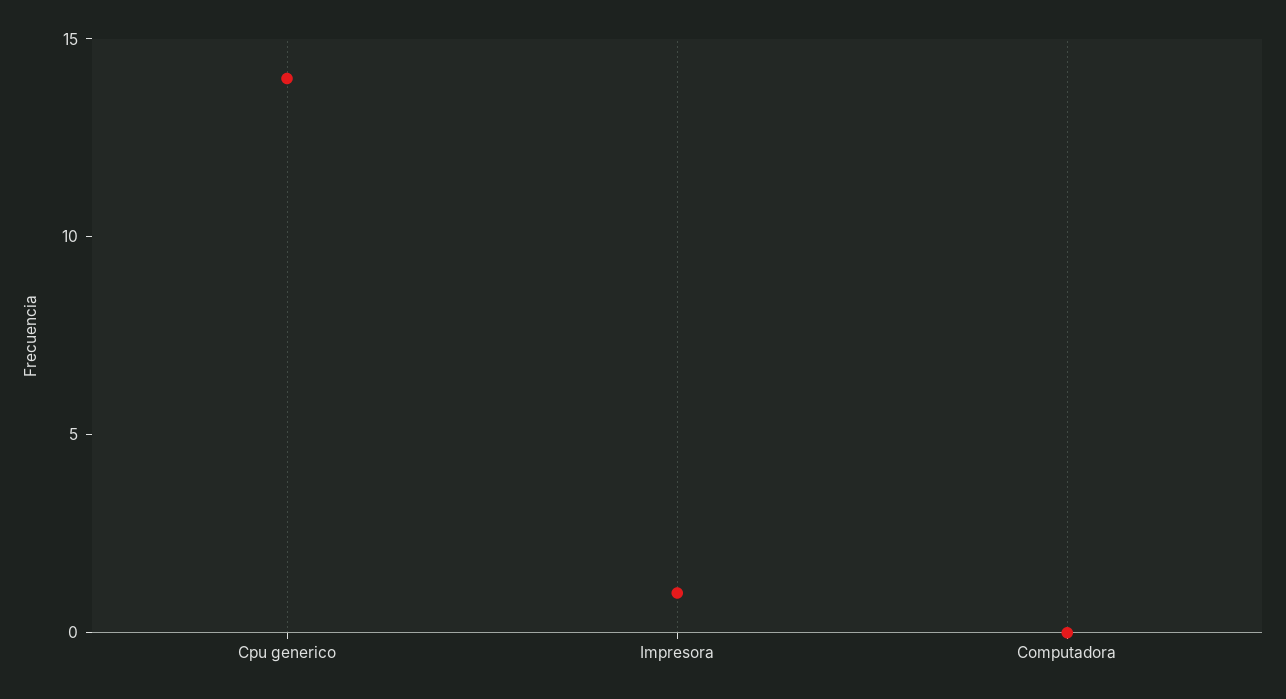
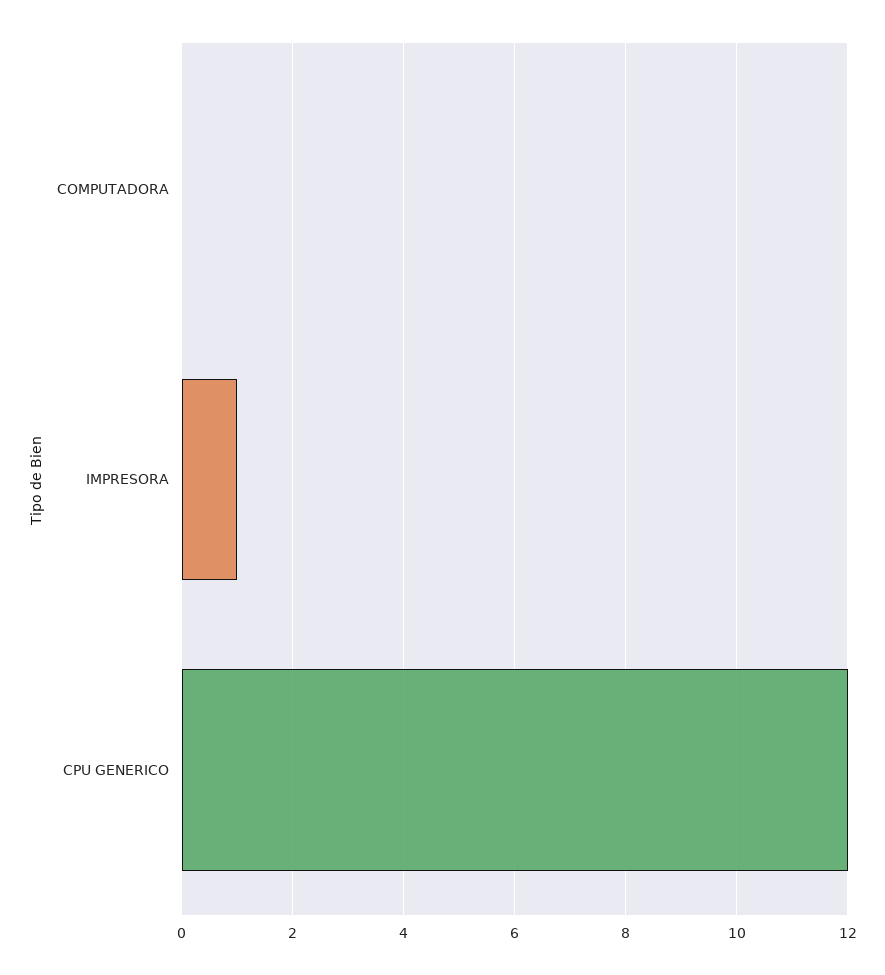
  {
-   "Cpu generico": 14,
+   "Cpu generico": 12,
    "Impresora": 1,
    "Computadora": 0
  }

